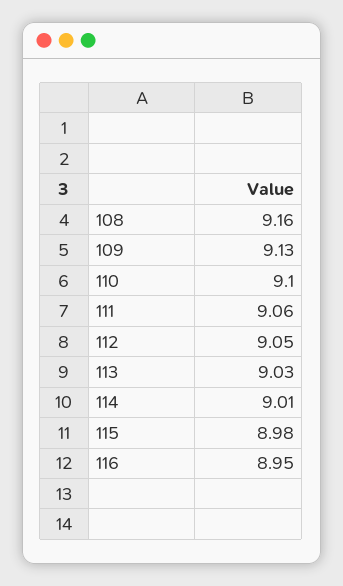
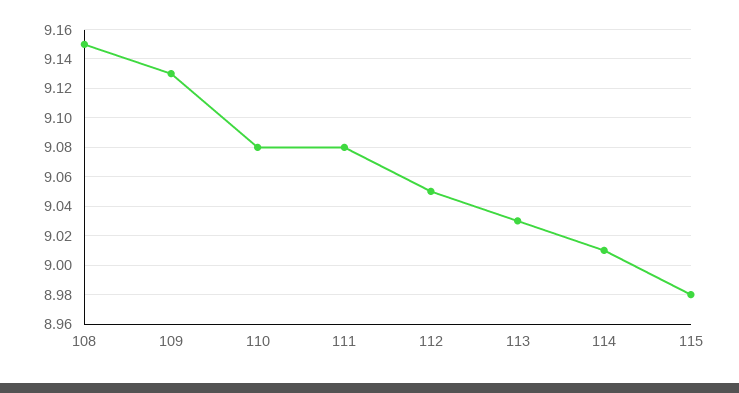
  {
-   "108": 9.16,
+   "108": 9.15,
    "109": 9.13,
-   "110": 9.1,
+   "110": 9.08,
-   "111": 9.06,
+   "111": 9.08,
    "112": 9.05,
    "113": 9.03,
    "114": 9.01,
-   "115": 8.98,
+   "115": 8.98
-   "116": 8.95
  }

